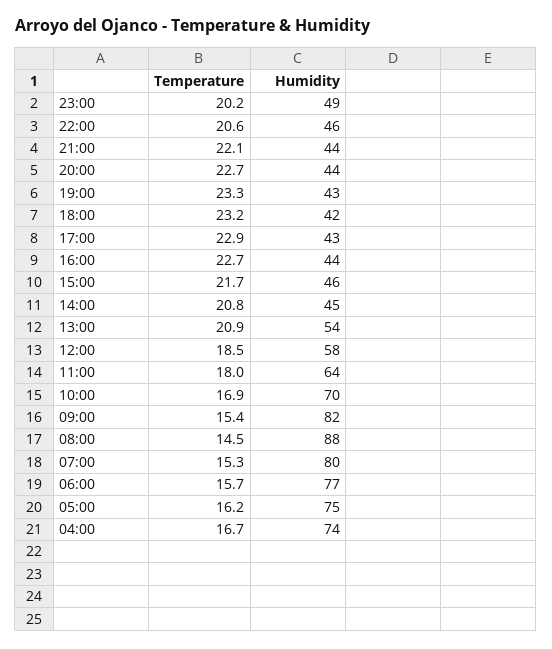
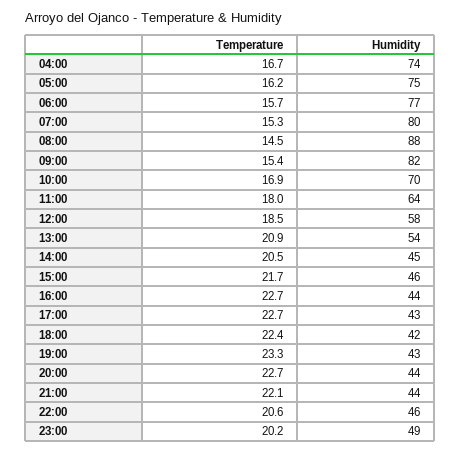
  {
    "Temperature": {
      "23:00": 20.2,
      "22:00": 20.6,
      "21:00": 22.1,
      "20:00": 22.7,
      "19:00": 23.3,
-     "18:00": 23.2,
+     "18:00": 22.4,
-     "17:00": 22.9,
+     "17:00": 22.7,
      "16:00": 22.7,
      "15:00": 21.7,
-     "14:00": 20.8,
+     "14:00": 20.5,
      "13:00": 20.9,
      "12:00": 18.5,
      "11:00": 18,
      "10:00": 16.9,
      "09:00": 15.4,
      "08:00": 14.5,
      "07:00": 15.3,
      "06:00": 15.7,
      "05:00": 16.2,
      "04:00": 16.7
    },
    "Humidity": {
      "23:00": 49,
      "22:00": 46,
      "21:00": 44,
      "20:00": 44,
      "19:00": 43,
      "18:00": 42,
      "17:00": 43,
      "16:00": 44,
      "15:00": 46,
      "14:00": 45,
      "13:00": 54,
      "12:00": 58,
      "11:00": 64,
      "10:00": 70,
      "09:00": 82,
      "08:00": 88,
      "07:00": 80,
      "06:00": 77,
      "05:00": 75,
      "04:00": 74
    }
  }

